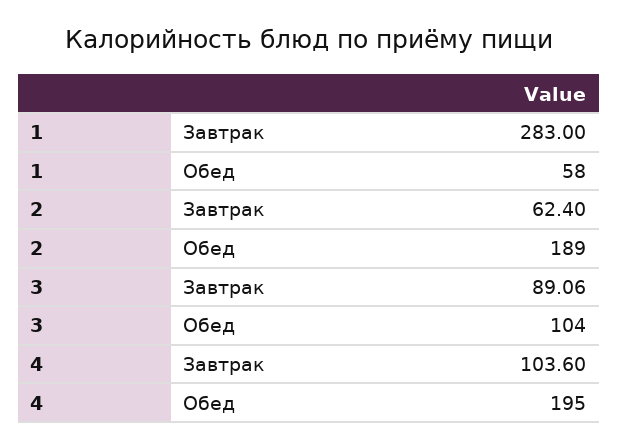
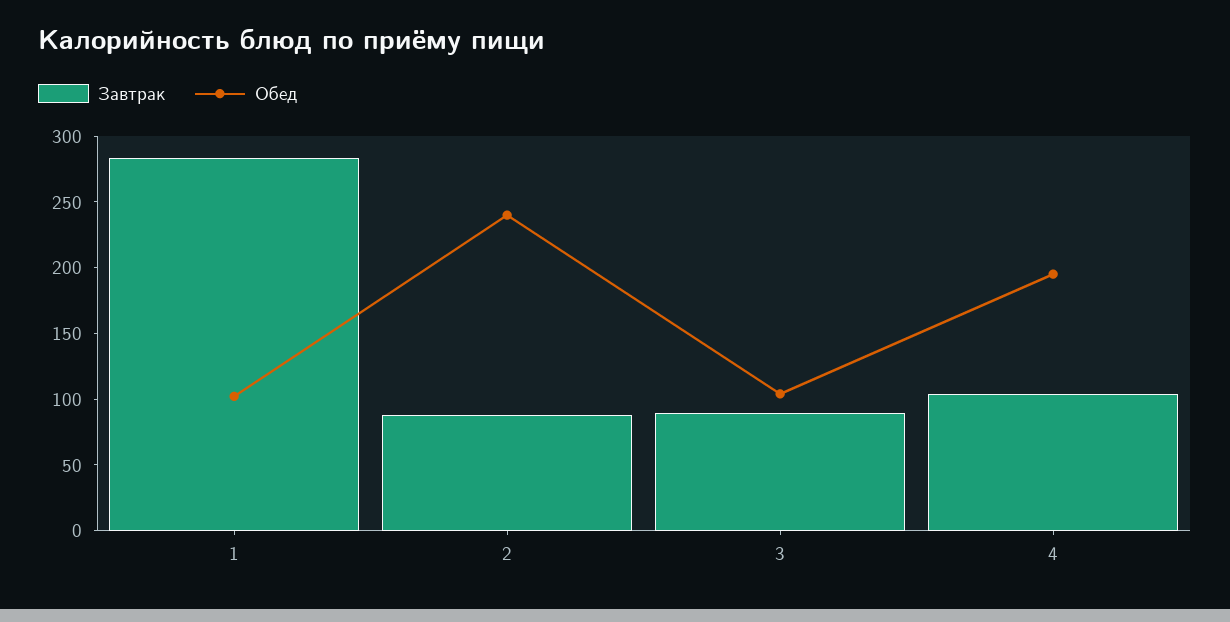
  {
    "Завтрак": {
      "1": 283,
-     "2": 62.4,
+     "2": 90,
      "3": 89.06,
      "4": 103.6
    },
    "Обед": {
-     "1": 58,
+     "1": 100,
-     "2": 189,
+     "2": 240,
      "3": 104,
      "4": 195
    }
  }

